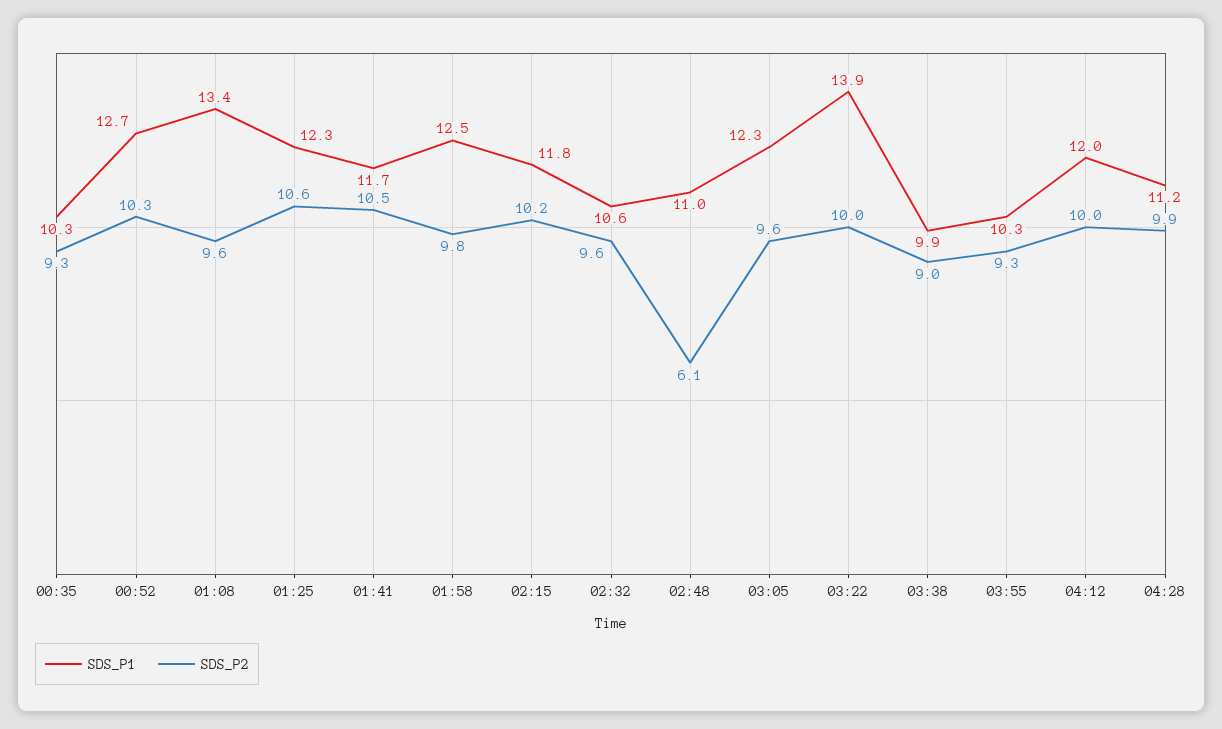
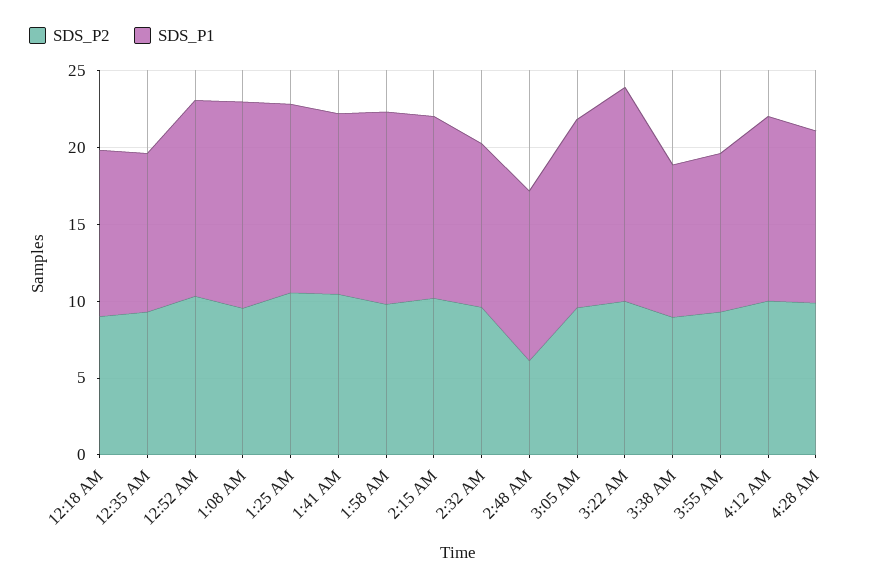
  {
    "SDS_P1": {
      "00:35": 10.3,
      "00:52": 12.7,
      "01:08": 13.4,
      "01:25": 12.3,
      "01:41": 11.7,
      "01:58": 12.5,
      "02:15": 11.8,
      "02:32": 10.6,
      "02:48": 11,
      "03:05": 12.3,
      "03:22": 13.9,
      "03:38": 9.9,
      "03:55": 10.3,
      "04:12": 12,
-     "04:28": 11.2
+     "04:28": 11.2,
+     "12:18 AM": 11
    },
    "SDS_P2": {
      "00:35": 9.3,
      "00:52": 10.3,
      "01:08": 9.6,
      "01:25": 10.6,
      "01:41": 10.5,
      "01:58": 9.8,
      "02:15": 10.2,
      "02:32": 9.6,
      "02:48": 6.1,
      "03:05": 9.6,
      "03:22": 10,
      "03:38": 9,
      "03:55": 9.3,
      "04:12": 10,
-     "04:28": 9.9
+     "04:28": 9.9,
+     "12:18 AM": 9
    }
  }

